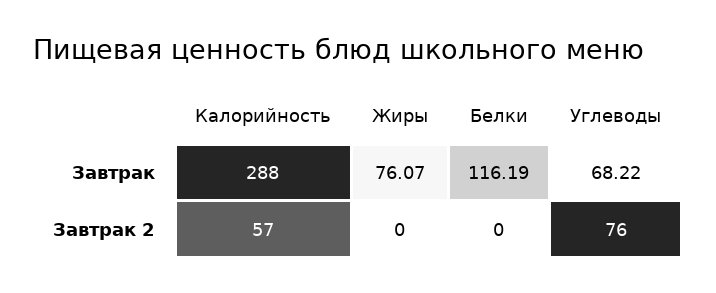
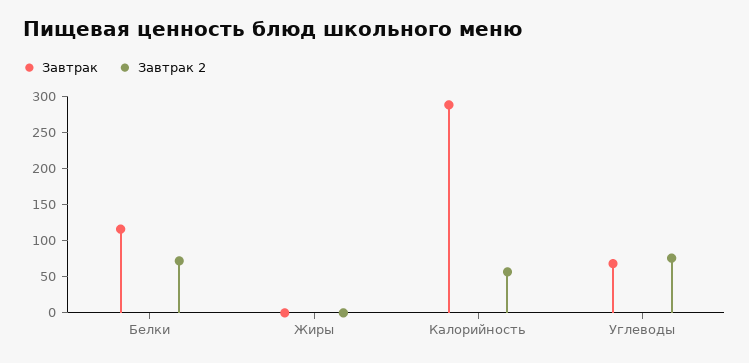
  {
    "Завтрак": {
      "Калорийность": 288,
-     "Жиры": 76.07,
+     "Жиры": 0,
      "Белки": 116.19,
      "Углеводы": 68.22
    },
    "Завтрак 2": {
      "Калорийность": 57,
      "Жиры": 0,
-     "Белки": 0,
+     "Белки": 75,
      "Углеводы": 76
    }
  }

